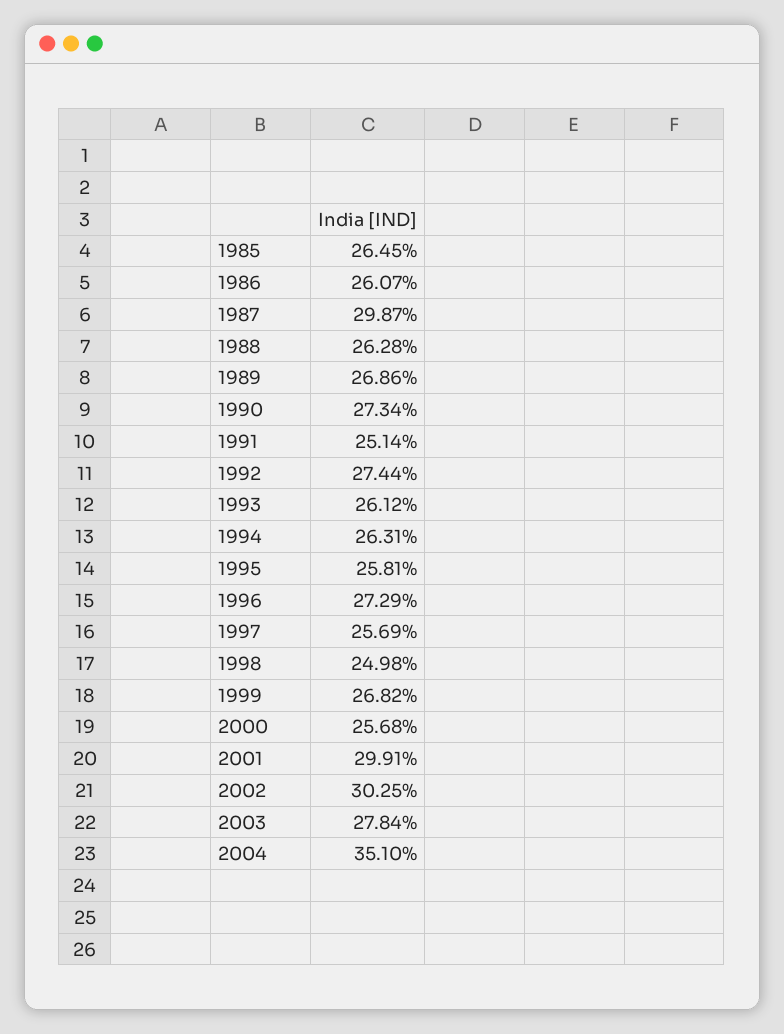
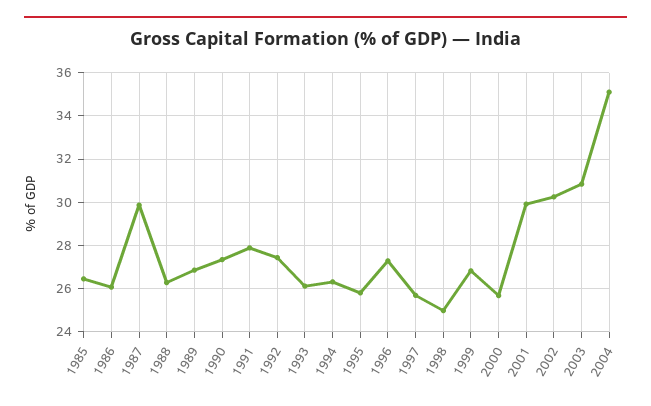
  {
    "1985": 26.45,
    "1986": 26.07,
    "1987": 29.87,
    "1988": 26.28,
    "1989": 26.86,
    "1990": 27.34,
-   "1991": 25.14,
+   "1991": 28,
    "1992": 27.44,
    "1993": 26.12,
    "1994": 26.31,
    "1995": 25.81,
    "1996": 27.29,
    "1997": 25.69,
    "1998": 24.98,
    "1999": 26.82,
    "2000": 25.68,
    "2001": 29.91,
    "2002": 30.25,
-   "2003": 27.84,
+   "2003": 31,
    "2004": 35.1
  }

